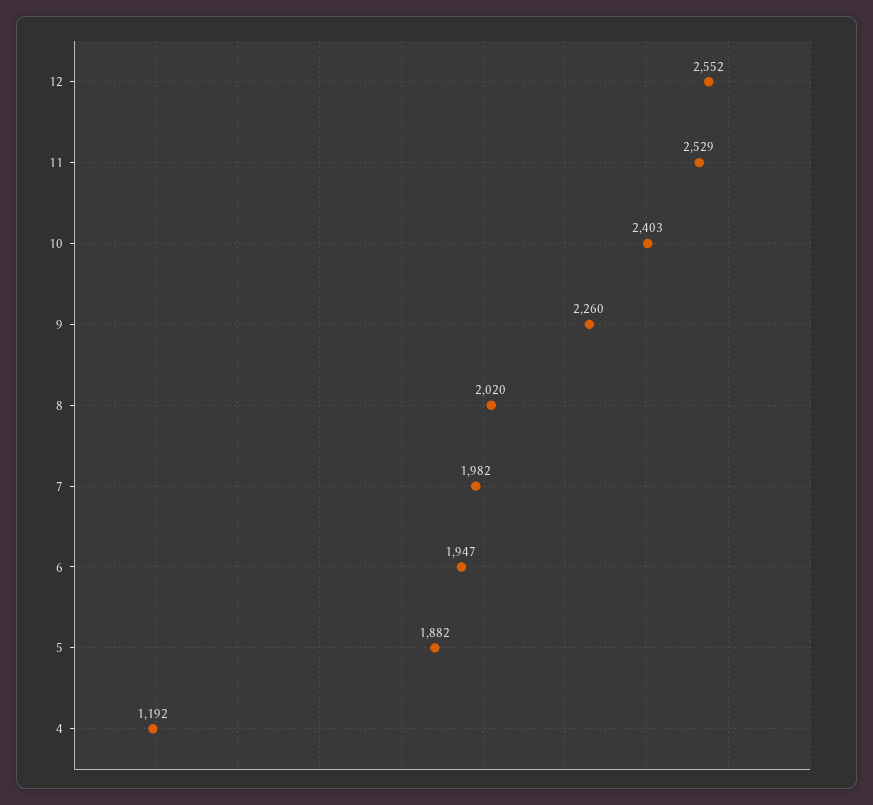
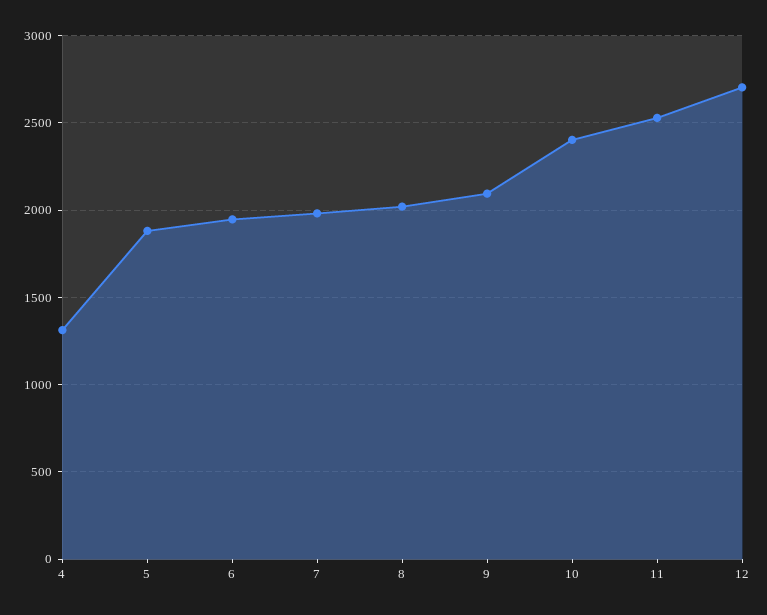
  {
-   "12": 2552,
+   "12": 2700,
    "11": 2529,
    "10": 2403,
-   "9": 2260,
+   "9": 2100,
    "8": 2020,
    "7": 1982,
    "6": 1947,
    "5": 1882,
-   "4": 1192
+   "4": 1300
  }

